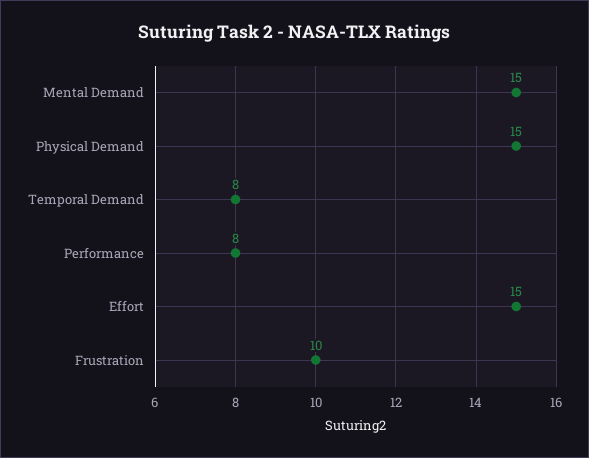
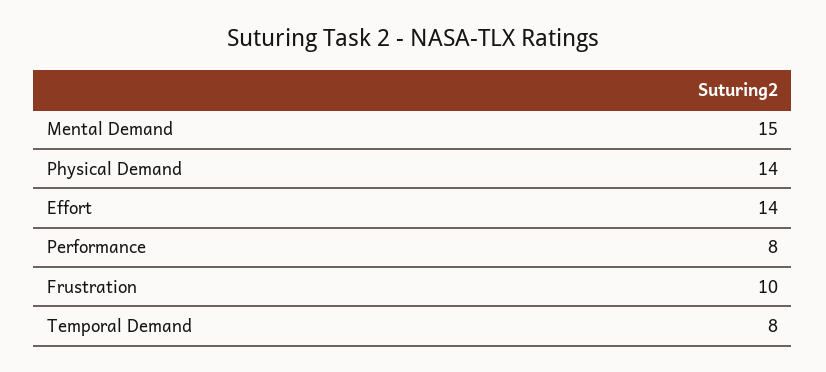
  {
    "Mental Demand": 15,
-   "Physical Demand": 15,
+   "Physical Demand": 14,
    "Temporal Demand": 8,
    "Performance": 8,
-   "Effort": 15,
+   "Effort": 14,
    "Frustration": 10
  }

